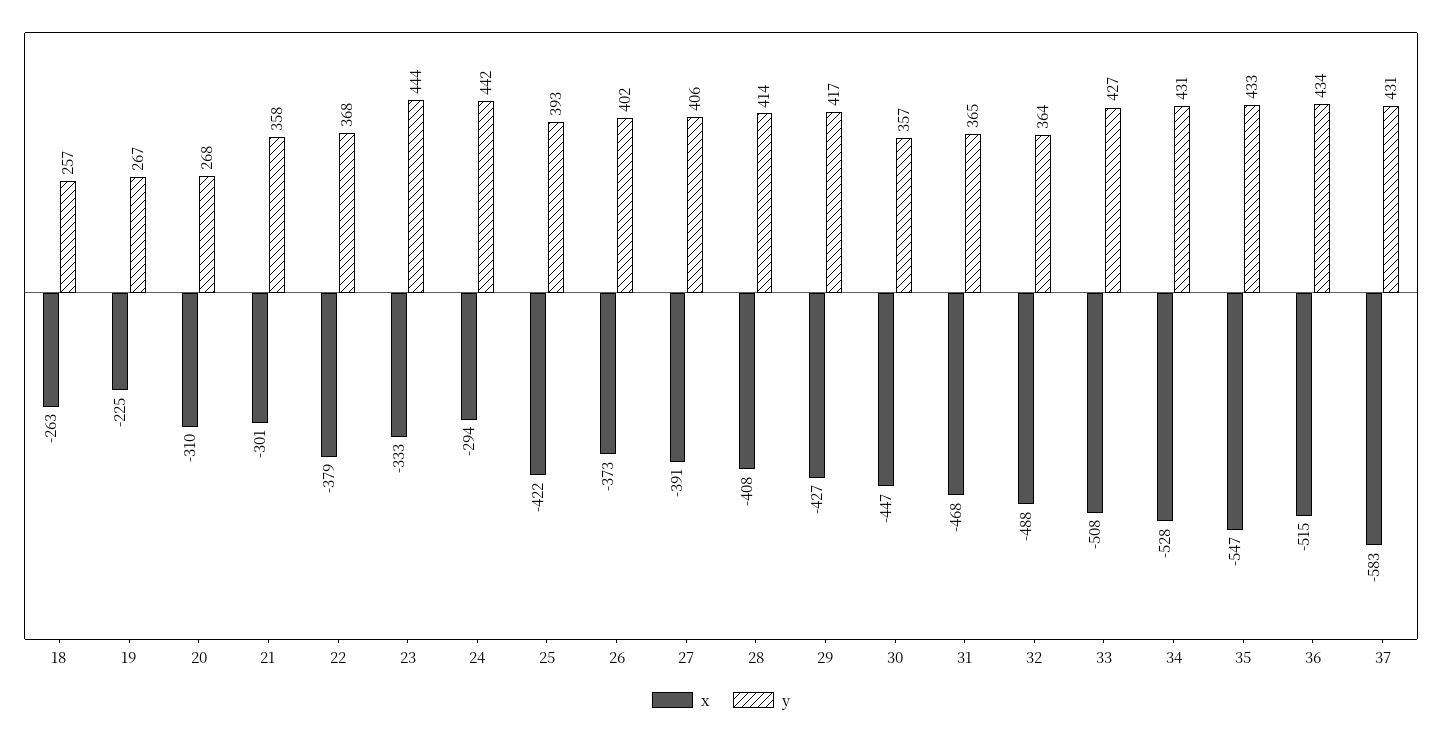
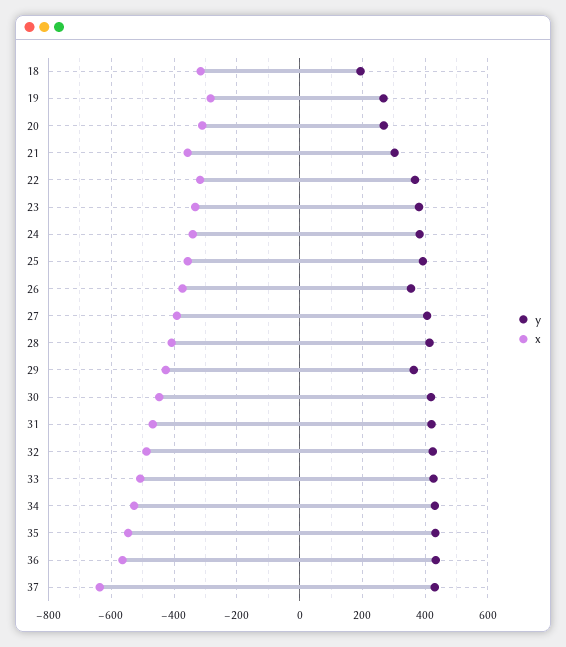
  {
    "x": {
-     "18": -263,
+     "18": -320,
-     "19": -225,
+     "19": -280,
      "20": -310,
-     "21": -301,
+     "21": -360,
-     "22": -379,
+     "22": -320,
      "23": -333,
-     "24": -294,
+     "24": -340,
-     "25": -422,
+     "25": -360,
      "26": -373,
      "27": -391,
      "28": -408,
      "29": -427,
      "30": -447,
      "31": -468,
      "32": -488,
      "33": -508,
      "34": -528,
      "35": -547,
-     "36": -515,
+     "36": -560,
-     "37": -583
+     "37": -640
    },
    "y": {
-     "18": 257,
+     "18": 200,
      "19": 267,
      "20": 268,
-     "21": 358,
+     "21": 300,
      "22": 368,
-     "23": 444,
+     "23": 380,
-     "24": 442,
+     "24": 380,
      "25": 393,
-     "26": 402,
+     "26": 360,
      "27": 406,
      "28": 414,
-     "29": 417,
+     "29": 360,
-     "30": 357,
+     "30": 420,
-     "31": 365,
+     "31": 420,
-     "32": 364,
+     "32": 420,
      "33": 427,
      "34": 431,
      "35": 433,
      "36": 434,
      "37": 431
    }
  }

